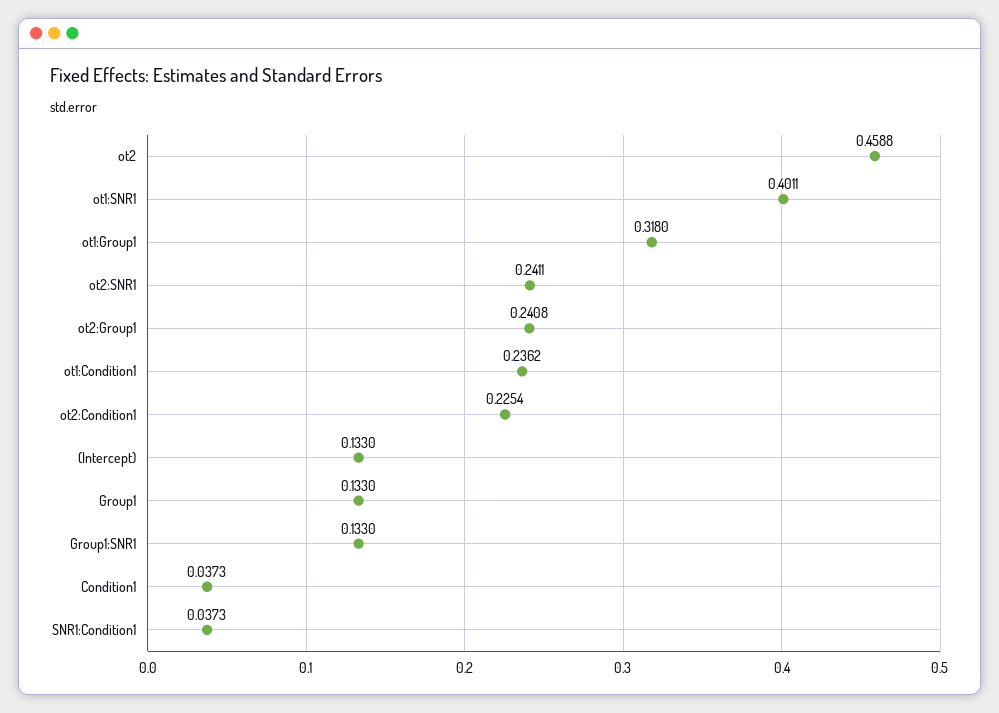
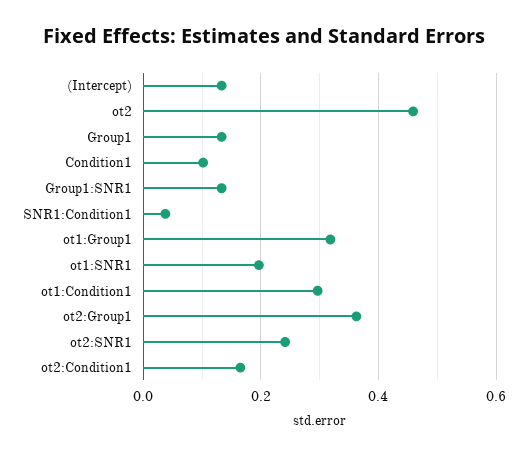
  {
    "ot2": 0.4588,
-   "ot1:SNR1": 0.4011,
+   "ot1:SNR1": 0.2,
    "ot1:Group1": 0.318,
    "ot2:SNR1": 0.2411,
-   "ot2:Group1": 0.2408,
+   "ot2:Group1": 0.36,
-   "ot1:Condition1": 0.2362,
+   "ot1:Condition1": 0.3,
-   "ot2:Condition1": 0.2254,
+   "ot2:Condition1": 0.16,
    "(Intercept)": 0.133,
    "Group1": 0.133,
    "Group1:SNR1": 0.133,
-   "Condition1": 0.0373,
+   "Condition1": 0.1,
    "SNR1:Condition1": 0.0373
  }

